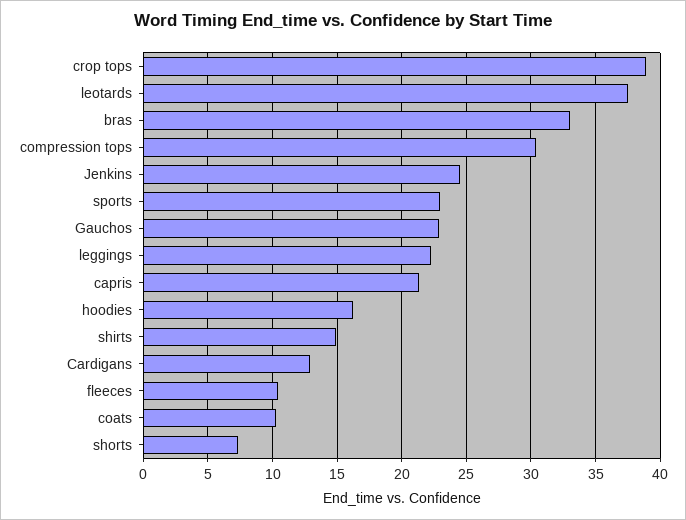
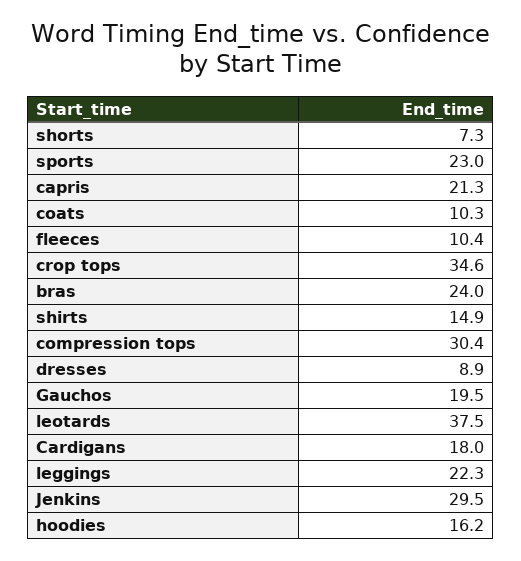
  {
-   "crop tops": 39,
+   "crop tops": 34.6,
    "leotards": 37.5,
-   "bras": 33,
+   "bras": 24,
    "compression tops": 30.4,
-   "Jenkins": 24.5,
+   "Jenkins": 29.5,
    "sports": 23,
-   "Gauchos": 23,
+   "Gauchos": 19.5,
    "leggings": 22.3,
    "capris": 21.3,
    "hoodies": 16.2,
    "shirts": 14.9,
-   "Cardigans": 13,
+   "Cardigans": 18,
    "fleeces": 10.4,
    "coats": 10.3,
-   "shorts": 7.3
+   "shorts": 7.3,
+   "dresses": 8.9
  }

